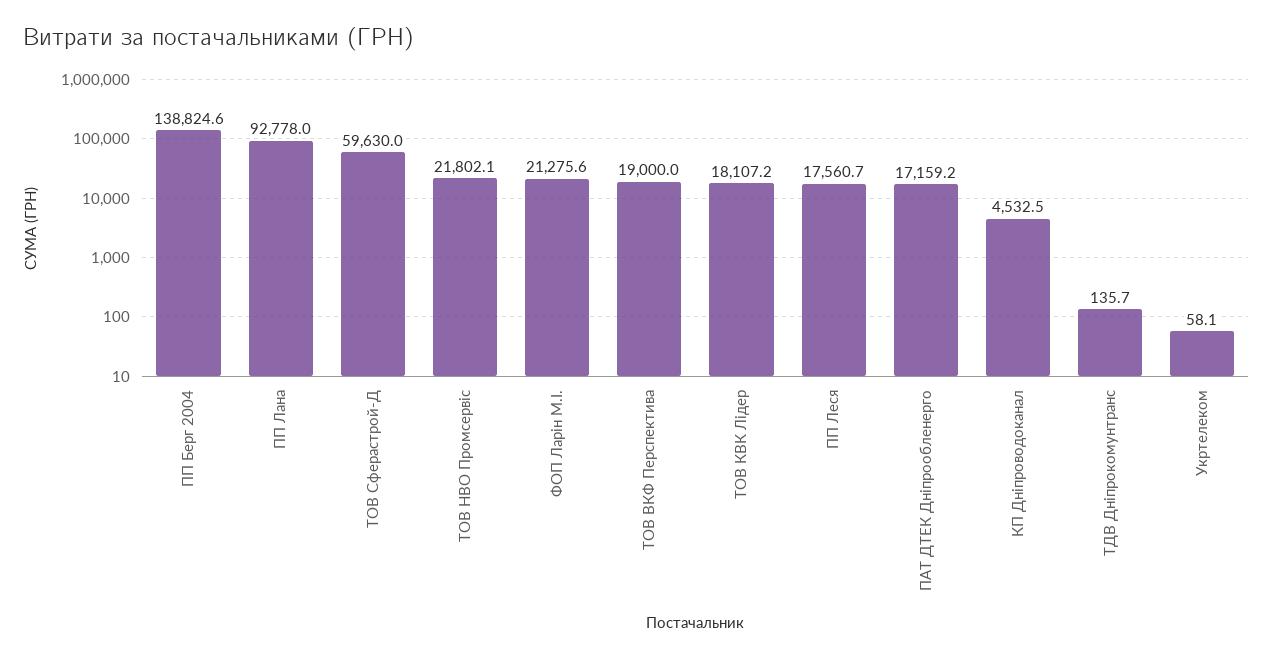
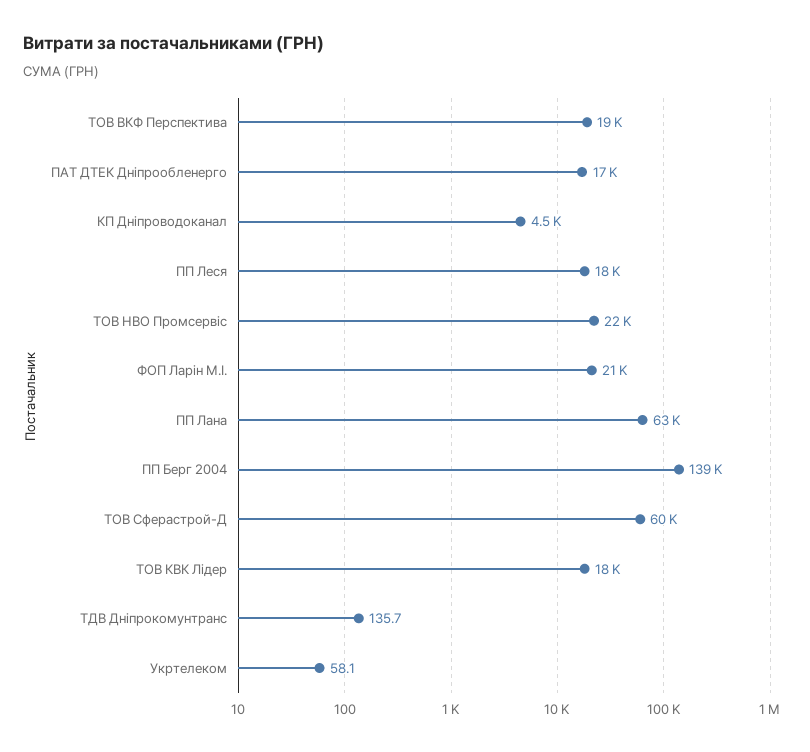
  {
    "ПП Берг 2004": 138824.6,
-   "ПП Лана": 92778,
+   "ПП Лана": 63000,
    "ТОВ Сферастрой-Д": 59630,
    "ТОВ НВО Промсервіс": 21802.1,
    "ФОП Ларін М.І.": 21275.6,
    "ТОВ ВКФ Перспектива": 19000,
    "ТОВ КВК Лідер": 18107.2,
    "ПП Леся": 17560.7,
    "ПАТ ДТЕК Дніпрообленерго": 17159.2,
    "КП Дніпроводоканал": 4532.5,
    "ТДВ Дніпрокомунтранс": 135.7,
    "Укртелеком": 58.1
  }

